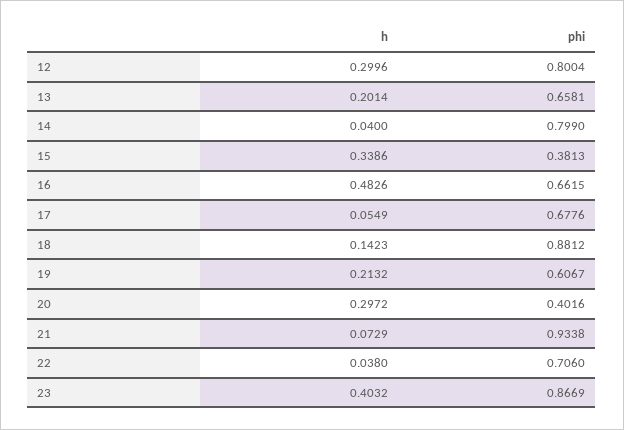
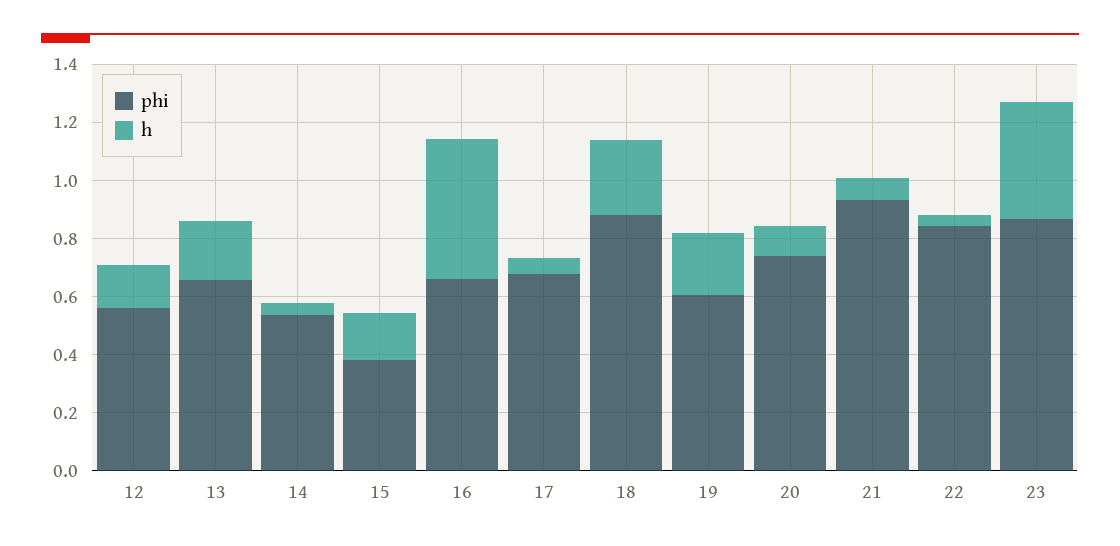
  {
    "h": {
-     "12": 0.2996,
+     "12": 0.15,
      "13": 0.2014,
      "14": 0.04,
-     "15": 0.3386,
+     "15": 0.15,
      "16": 0.4826,
      "17": 0.0549,
-     "18": 0.1423,
+     "18": 0.25,
      "19": 0.2132,
-     "20": 0.2972,
+     "20": 0.1,
      "21": 0.0729,
      "22": 0.038,
      "23": 0.4032
    },
    "phi": {
-     "12": 0.8004,
+     "12": 0.55,
      "13": 0.6581,
-     "14": 0.799,
+     "14": 0.55,
      "15": 0.3813,
      "16": 0.6615,
      "17": 0.6776,
      "18": 0.8812,
      "19": 0.6067,
-     "20": 0.4016,
+     "20": 0.75,
      "21": 0.9338,
-     "22": 0.706,
+     "22": 0.85,
      "23": 0.8669
    }
  }

